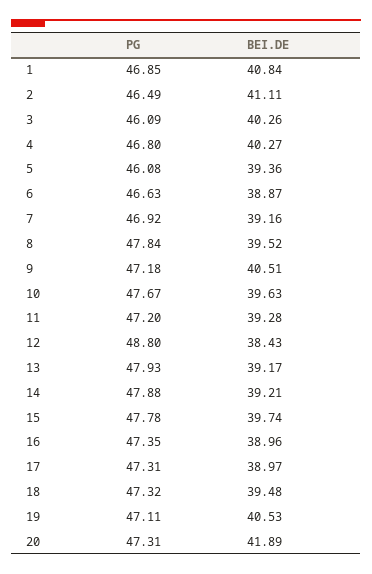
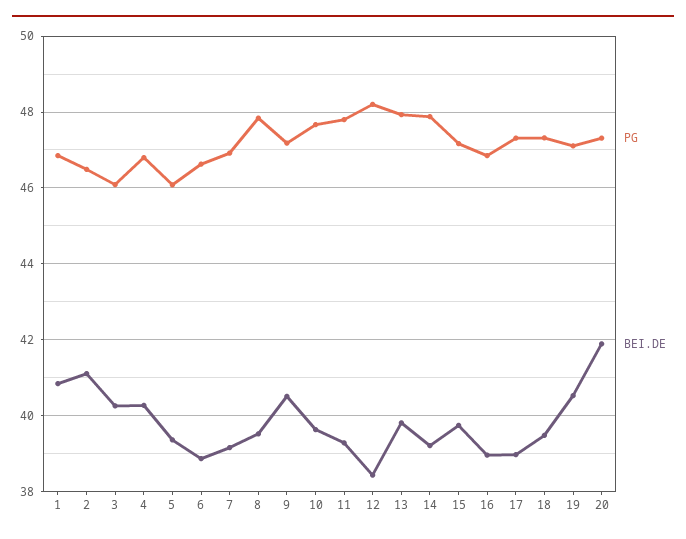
  {
    "PG": {
      "1": 46.85,
      "2": 46.49,
      "3": 46.09,
      "4": 46.8,
      "5": 46.08,
      "6": 46.63,
      "7": 46.92,
      "8": 47.84,
      "9": 47.18,
      "10": 47.67,
-     "11": 47.2,
+     "11": 47.8,
-     "12": 48.8,
+     "12": 48.2,
      "13": 47.93,
      "14": 47.88,
-     "15": 47.78,
+     "15": 47.2,
-     "16": 47.35,
+     "16": 46.8,
      "17": 47.31,
      "18": 47.32,
      "19": 47.11,
      "20": 47.31
    },
    "BEI.DE": {
      "1": 40.84,
      "2": 41.11,
      "3": 40.26,
      "4": 40.27,
      "5": 39.36,
      "6": 38.87,
      "7": 39.16,
      "8": 39.52,
      "9": 40.51,
      "10": 39.63,
      "11": 39.28,
      "12": 38.43,
-     "13": 39.17,
+     "13": 39.8,
      "14": 39.21,
      "15": 39.74,
      "16": 38.96,
      "17": 38.97,
      "18": 39.48,
      "19": 40.53,
      "20": 41.89
    }
  }

